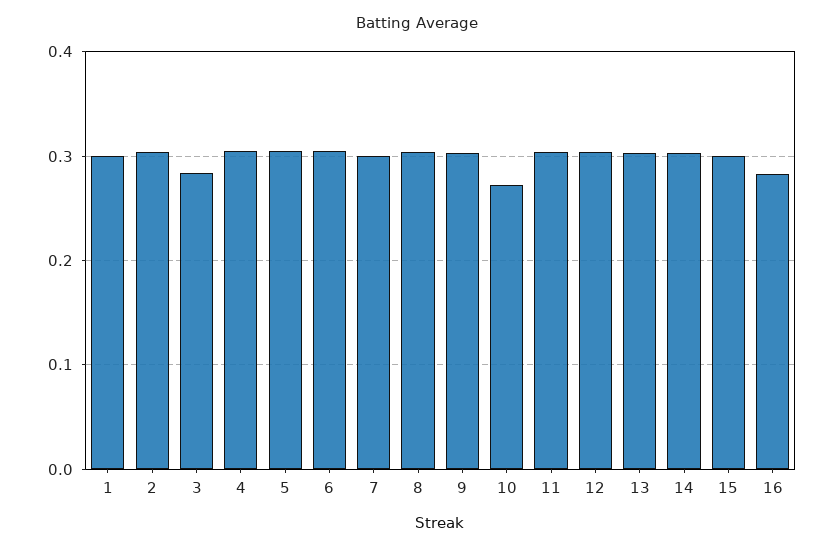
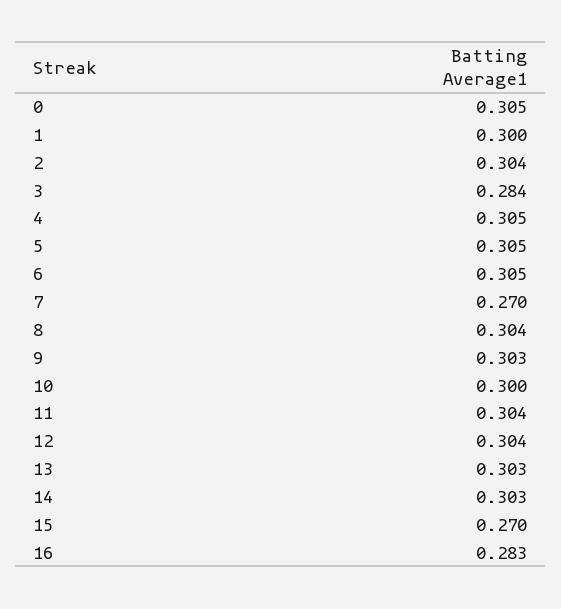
  {
    "1": 0.3,
    "2": 0.304,
    "3": 0.284,
    "4": 0.305,
    "5": 0.305,
    "6": 0.305,
-   "7": 0.3,
+   "7": 0.27,
    "8": 0.304,
    "9": 0.303,
-   "10": 0.27,
+   "10": 0.3,
    "11": 0.304,
    "12": 0.304,
    "13": 0.303,
    "14": 0.303,
-   "15": 0.3,
+   "15": 0.27,
-   "16": 0.283
+   "16": 0.283,
+   "0": 0.305
  }

